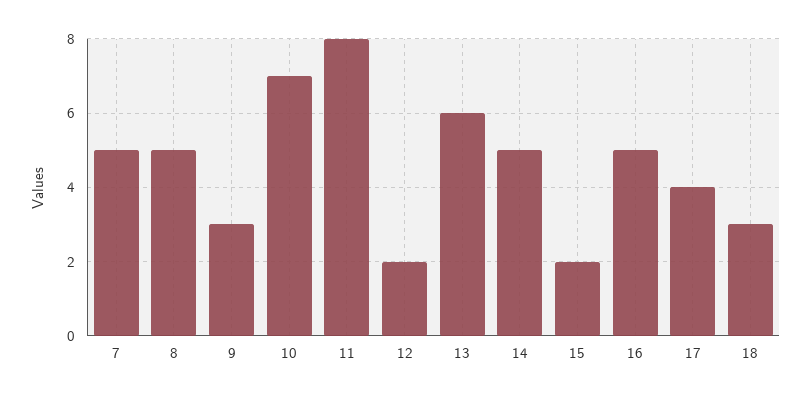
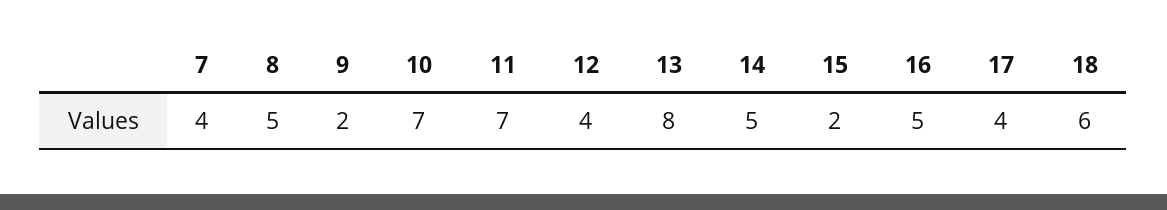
  {
-   "7": 5,
+   "7": 4,
    "8": 5,
-   "9": 3,
+   "9": 2,
    "10": 7,
-   "11": 8,
+   "11": 7,
-   "12": 2,
+   "12": 4,
-   "13": 6,
+   "13": 8,
    "14": 5,
    "15": 2,
    "16": 5,
    "17": 4,
-   "18": 3
+   "18": 6
  }

